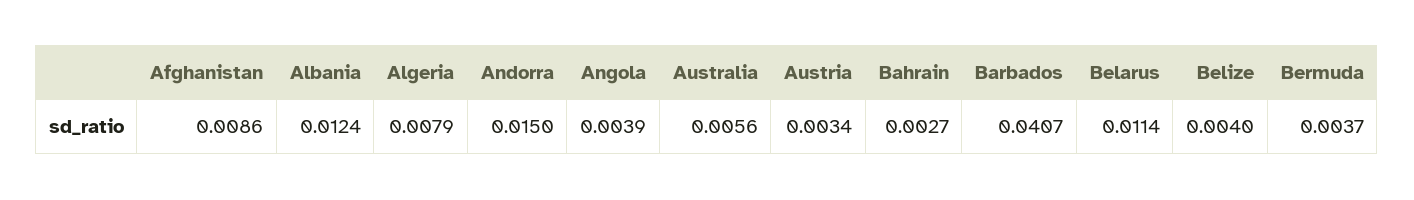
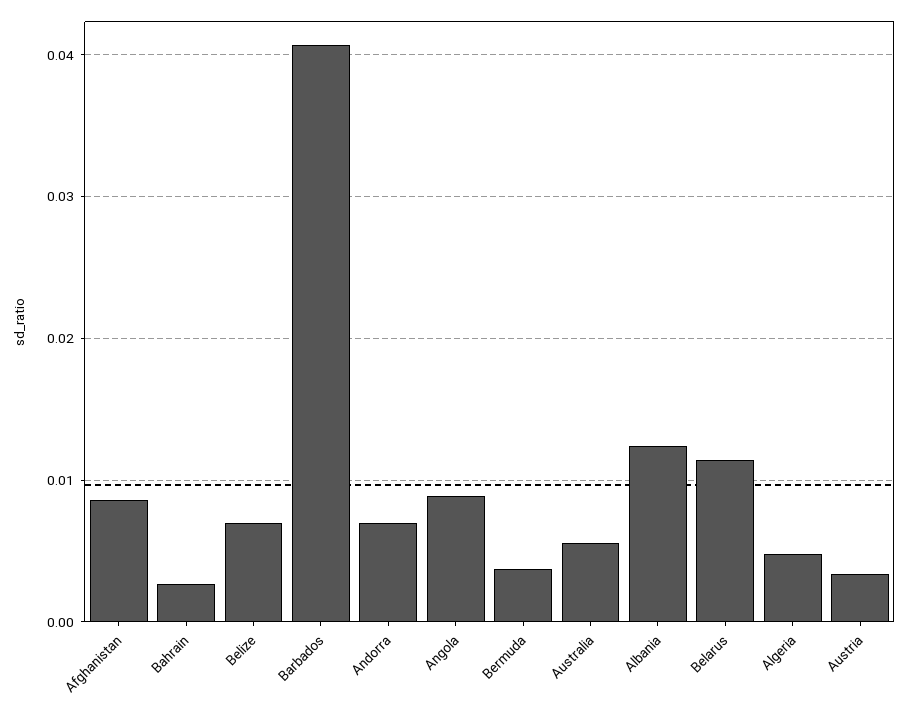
  {
    "Afghanistan": 0.0086,
    "Albania": 0.0124,
-   "Algeria": 0.0079,
+   "Algeria": 0.005,
-   "Andorra": 0.015,
+   "Andorra": 0.007,
-   "Angola": 0.0039,
+   "Angola": 0.009,
    "Australia": 0.0056,
    "Austria": 0.0034,
    "Bahrain": 0.0027,
    "Barbados": 0.0407,
    "Belarus": 0.0114,
-   "Belize": 0.004,
+   "Belize": 0.007,
    "Bermuda": 0.0037
  }

